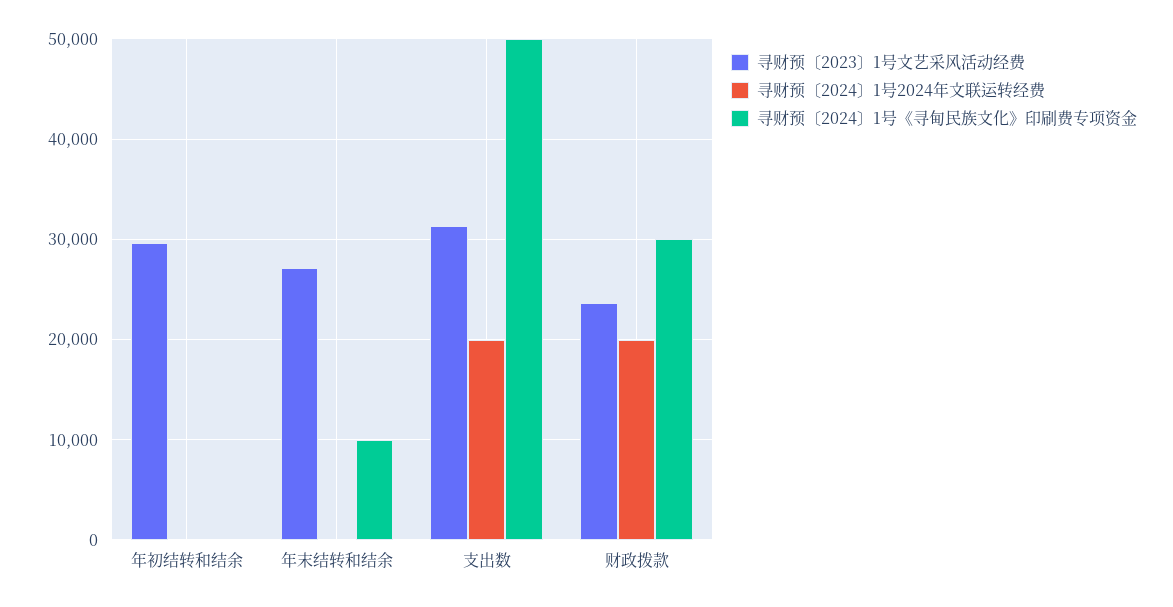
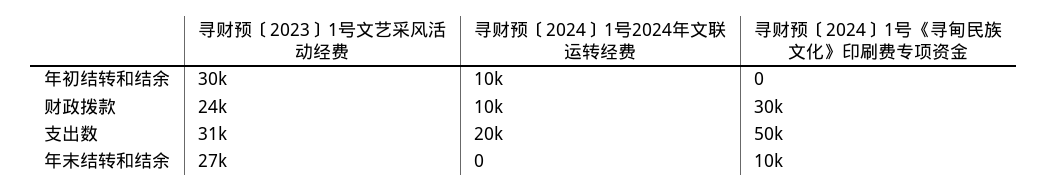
  {
    "寻财预〔2023〕1号文艺采风活动经费": {
      "年初结转和结余": 30000,
      "年末结转和结余": 27000,
      "支出数": 31000,
      "财政拨款": 24000
    },
    "寻财预〔2024〕1号2024年文联运转经费": {
-     "年初结转和结余": 0,
+     "年初结转和结余": 10000,
      "年末结转和结余": 0,
      "支出数": 20000,
-     "财政拨款": 20000
+     "财政拨款": 10000
    },
    "寻财预〔2024〕1号《寻甸民族文化》印刷费专项资金": {
      "年初结转和结余": 0,
      "年末结转和结余": 10000,
      "支出数": 50000,
      "财政拨款": 30000
    }
  }

